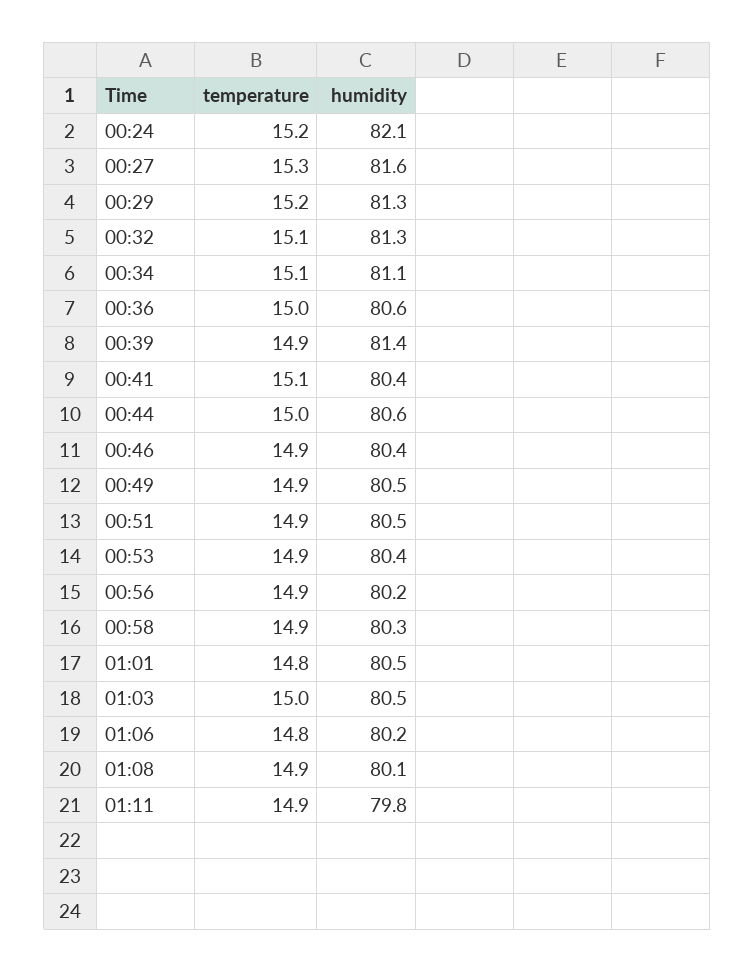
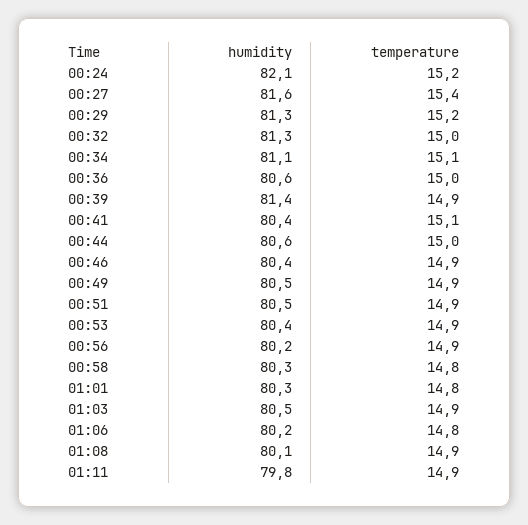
  {
    "temperature": {
      "00:24": 15.2,
-     "00:27": 15.3,
+     "00:27": 15.4,
      "00:29": 15.2,
-     "00:32": 15.1,
+     "00:32": 15,
      "00:34": 15.1,
      "00:36": 15,
      "00:39": 14.9,
      "00:41": 15.1,
      "00:44": 15,
      "00:46": 14.9,
      "00:49": 14.9,
      "00:51": 14.9,
      "00:53": 14.9,
      "00:56": 14.9,
-     "00:58": 14.9,
+     "00:58": 14.8,
      "01:01": 14.8,
-     "01:03": 15,
+     "01:03": 14.9,
      "01:06": 14.8,
      "01:08": 14.9,
      "01:11": 14.9
    },
    "humidity": {
      "00:24": 82.1,
      "00:27": 81.6,
      "00:29": 81.3,
      "00:32": 81.3,
      "00:34": 81.1,
      "00:36": 80.6,
      "00:39": 81.4,
      "00:41": 80.4,
      "00:44": 80.6,
      "00:46": 80.4,
      "00:49": 80.5,
      "00:51": 80.5,
      "00:53": 80.4,
      "00:56": 80.2,
      "00:58": 80.3,
-     "01:01": 80.5,
+     "01:01": 80.3,
      "01:03": 80.5,
      "01:06": 80.2,
      "01:08": 80.1,
      "01:11": 79.8
    }
  }

